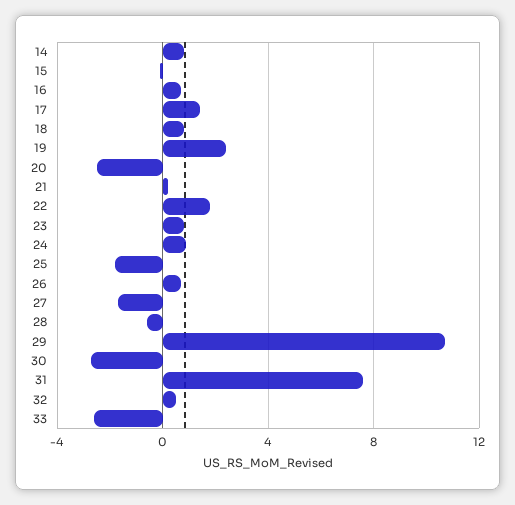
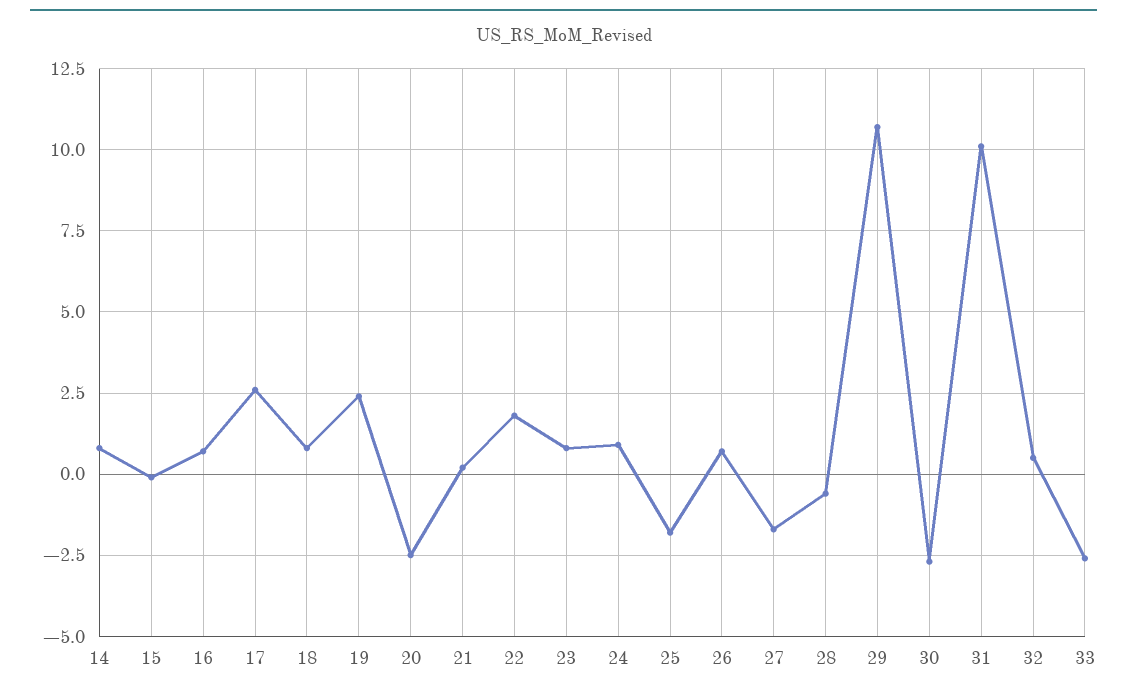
  {
    "14": 1,
    "15": 0,
    "16": 0.5,
-   "17": 1.5,
+   "17": 2.5,
    "18": 1,
    "19": 2.5,
    "20": -2.5,
    "21": 0,
    "22": 2,
    "23": 1,
    "24": 1,
    "25": -2,
    "26": 0.5,
    "27": -1.5,
    "28": -0.5,
    "29": 10.5,
    "30": -2.5,
-   "31": 7.5,
+   "31": 10,
    "32": 0.5,
    "33": -2.5
  }

